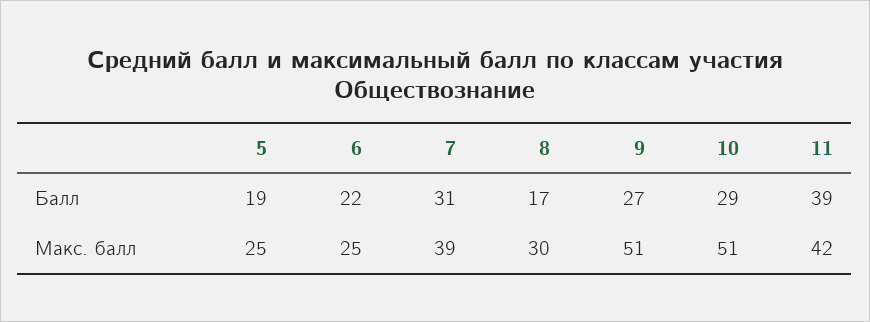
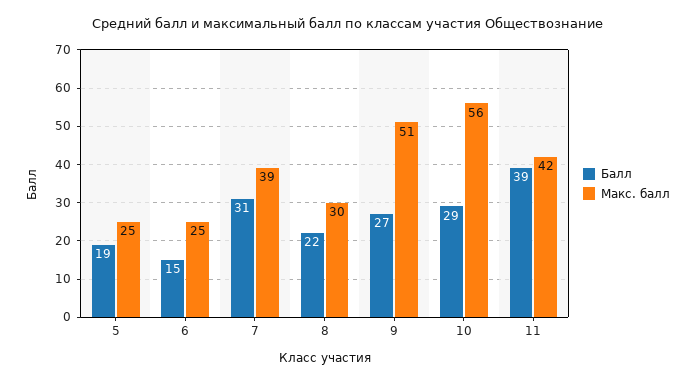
  {
    "Балл": {
      "5": 19,
-     "6": 22,
+     "6": 15,
      "7": 31,
-     "8": 17,
+     "8": 22,
      "9": 27,
      "10": 29,
      "11": 39
    },
    "Макс. балл": {
      "5": 25,
      "6": 25,
      "7": 39,
      "8": 30,
      "9": 51,
-     "10": 51,
+     "10": 56,
      "11": 42
    }
  }

